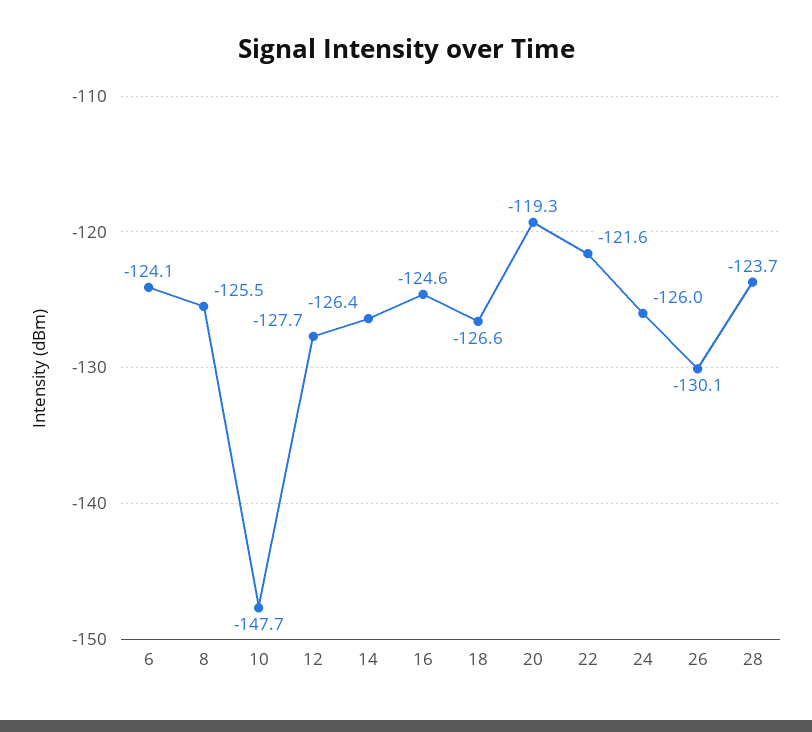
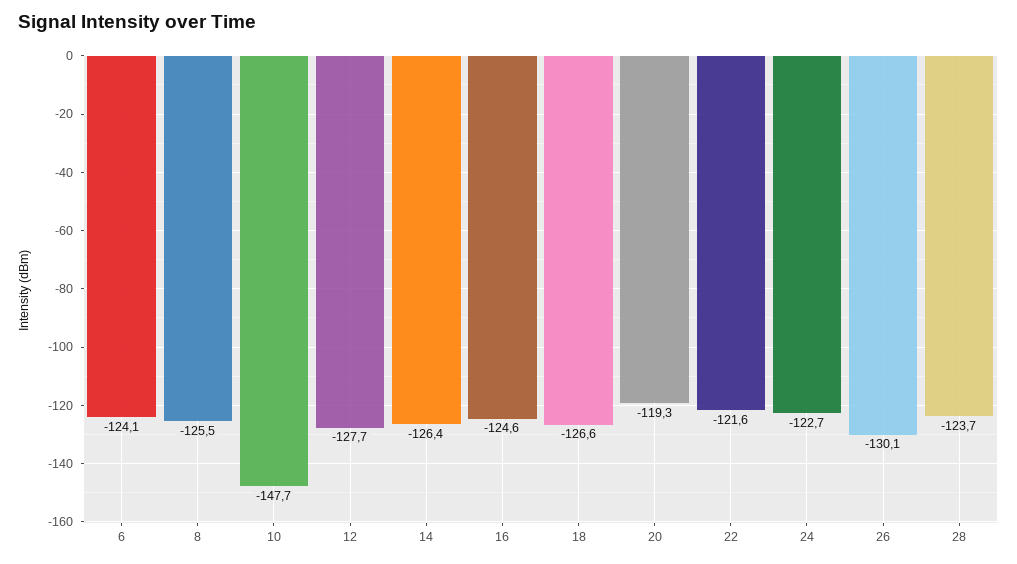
  {
    "6": -124.1,
    "8": -125.5,
    "10": -147.7,
    "12": -127.7,
    "14": -126.4,
    "16": -124.6,
    "18": -126.6,
    "20": -119.3,
    "22": -121.6,
-   "24": -126,
+   "24": -122.7,
    "26": -130.1,
    "28": -123.7
  }

